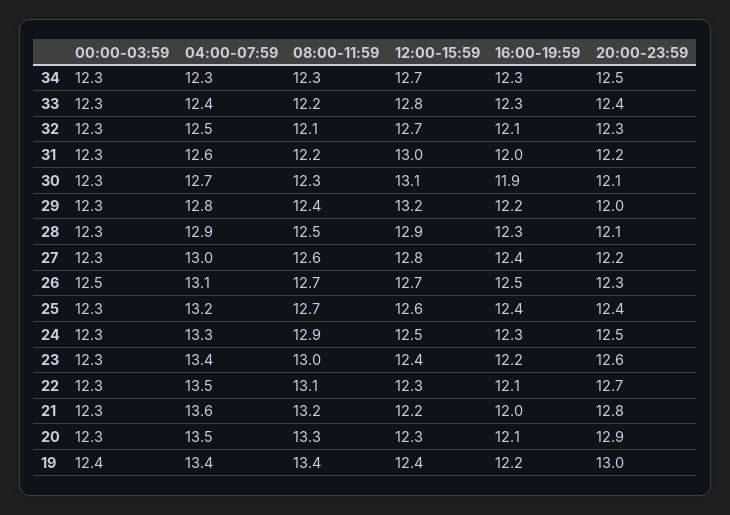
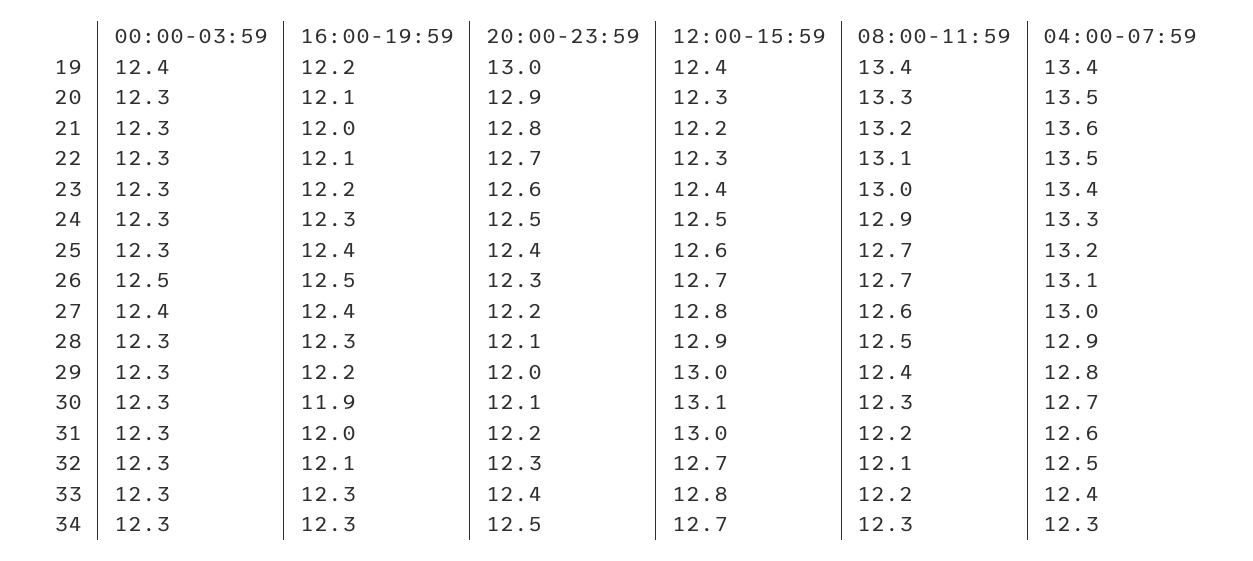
  {
    "00:00-03:59": {
      "34": 12.3,
      "33": 12.3,
      "32": 12.3,
      "31": 12.3,
      "30": 12.3,
      "29": 12.3,
      "28": 12.3,
-     "27": 12.3,
+     "27": 12.4,
      "26": 12.5,
      "25": 12.3,
      "24": 12.3,
      "23": 12.3,
      "22": 12.3,
      "21": 12.3,
      "20": 12.3,
      "19": 12.4
    },
    "04:00-07:59": {
      "34": 12.3,
      "33": 12.4,
      "32": 12.5,
      "31": 12.6,
      "30": 12.7,
      "29": 12.8,
      "28": 12.9,
      "27": 13,
      "26": 13.1,
      "25": 13.2,
      "24": 13.3,
      "23": 13.4,
      "22": 13.5,
      "21": 13.6,
      "20": 13.5,
      "19": 13.4
    },
    "08:00-11:59": {
      "34": 12.3,
      "33": 12.2,
      "32": 12.1,
      "31": 12.2,
      "30": 12.3,
      "29": 12.4,
      "28": 12.5,
      "27": 12.6,
      "26": 12.7,
      "25": 12.7,
      "24": 12.9,
      "23": 13,
      "22": 13.1,
      "21": 13.2,
      "20": 13.3,
      "19": 13.4
    },
    "12:00-15:59": {
      "34": 12.7,
      "33": 12.8,
      "32": 12.7,
      "31": 13,
      "30": 13.1,
-     "29": 13.2,
+     "29": 13,
      "28": 12.9,
      "27": 12.8,
      "26": 12.7,
      "25": 12.6,
      "24": 12.5,
      "23": 12.4,
      "22": 12.3,
      "21": 12.2,
      "20": 12.3,
      "19": 12.4
    },
    "16:00-19:59": {
      "34": 12.3,
      "33": 12.3,
      "32": 12.1,
      "31": 12,
      "30": 11.9,
      "29": 12.2,
      "28": 12.3,
      "27": 12.4,
      "26": 12.5,
      "25": 12.4,
      "24": 12.3,
      "23": 12.2,
      "22": 12.1,
      "21": 12,
      "20": 12.1,
      "19": 12.2
    },
    "20:00-23:59": {
      "34": 12.5,
      "33": 12.4,
      "32": 12.3,
      "31": 12.2,
      "30": 12.1,
      "29": 12,
      "28": 12.1,
      "27": 12.2,
      "26": 12.3,
      "25": 12.4,
      "24": 12.5,
      "23": 12.6,
      "22": 12.7,
      "21": 12.8,
      "20": 12.9,
      "19": 13
    }
  }

